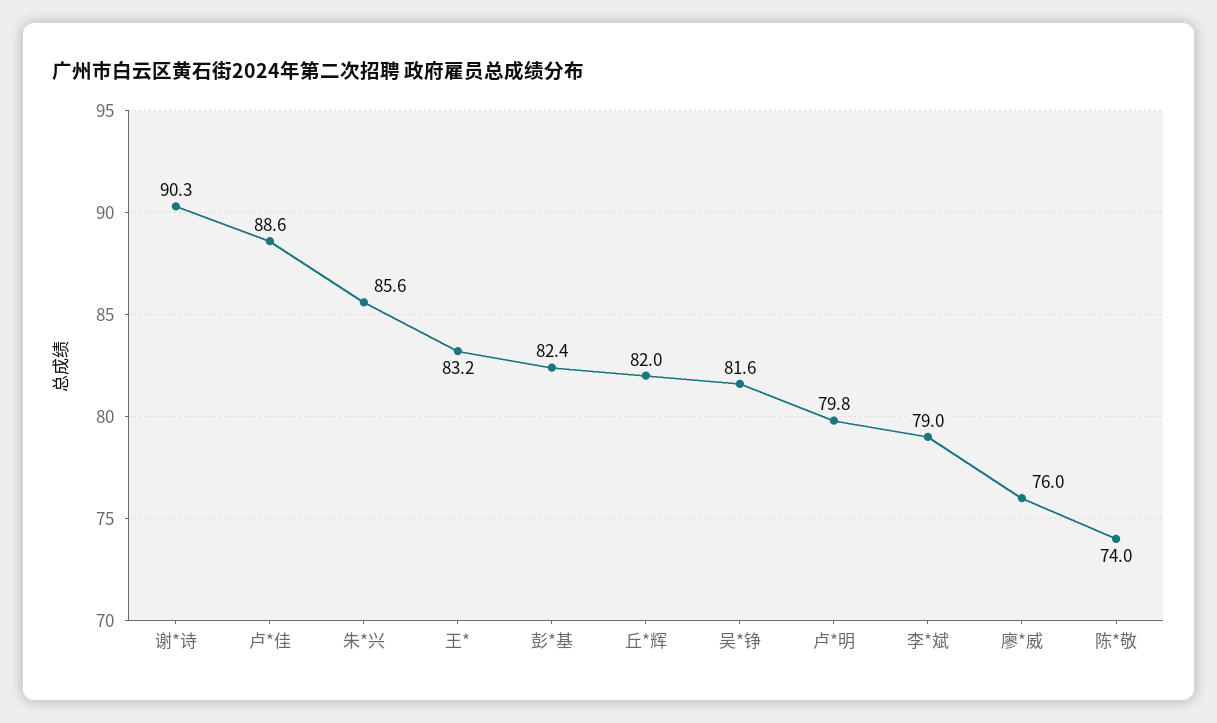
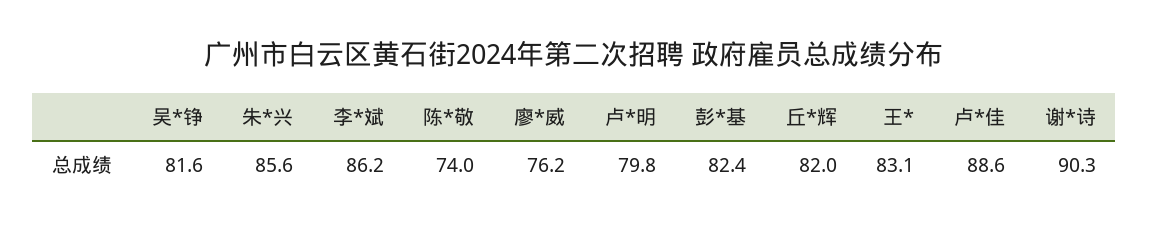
  {
    "谢*诗": 90.3,
    "卢*佳": 88.6,
    "朱*兴": 85.6,
-   "王*": 83.2,
+   "王*": 83.1,
    "彭*基": 82.4,
    "丘*辉": 82,
    "吴*铮": 81.6,
    "卢*明": 79.8,
-   "李*斌": 79,
+   "李*斌": 86.2,
-   "廖*威": 76,
+   "廖*威": 76.2,
    "陈*敬": 74
  }

